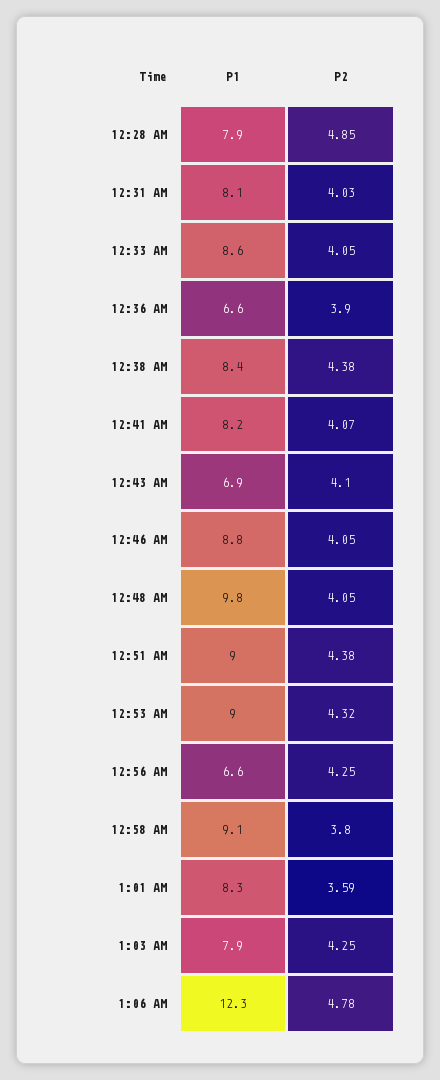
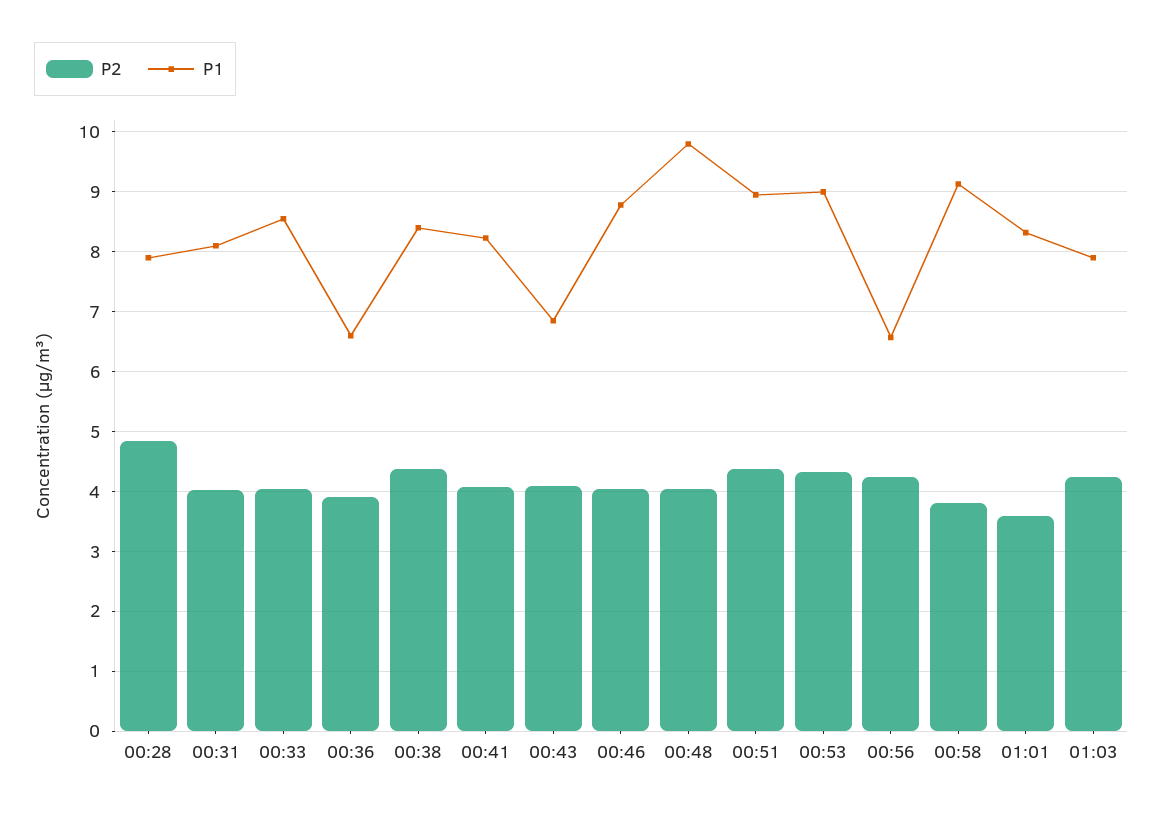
  {
    "P1": {
      "12:28 AM": 7.9,
      "12:31 AM": 8.1,
      "12:33 AM": 8.6,
      "12:36 AM": 6.6,
      "12:38 AM": 8.4,
      "12:41 AM": 8.2,
      "12:43 AM": 6.9,
      "12:46 AM": 8.8,
      "12:48 AM": 9.8,
      "12:51 AM": 9,
      "12:53 AM": 9,
      "12:56 AM": 6.6,
      "12:58 AM": 9.1,
      "1:01 AM": 8.3,
-     "1:03 AM": 7.9,
+     "1:03 AM": 7.9
-     "1:06 AM": 12.3
    },
    "P2": {
      "12:28 AM": 4.85,
      "12:31 AM": 4.03,
      "12:33 AM": 4.05,
      "12:36 AM": 3.9,
      "12:38 AM": 4.38,
      "12:41 AM": 4.07,
      "12:43 AM": 4.1,
      "12:46 AM": 4.05,
      "12:48 AM": 4.05,
      "12:51 AM": 4.38,
      "12:53 AM": 4.32,
      "12:56 AM": 4.25,
      "12:58 AM": 3.8,
      "1:01 AM": 3.59,
-     "1:03 AM": 4.25,
+     "1:03 AM": 4.25
-     "1:06 AM": 4.78
    }
  }

